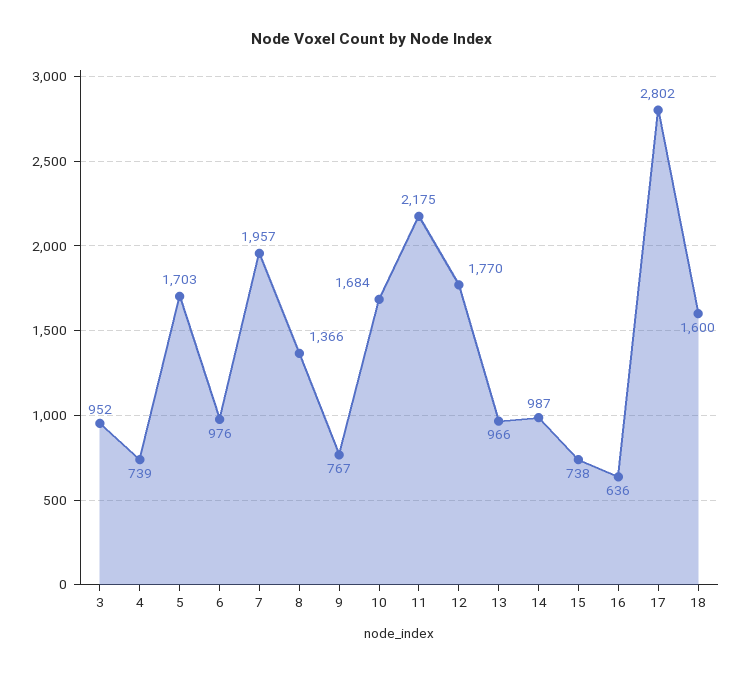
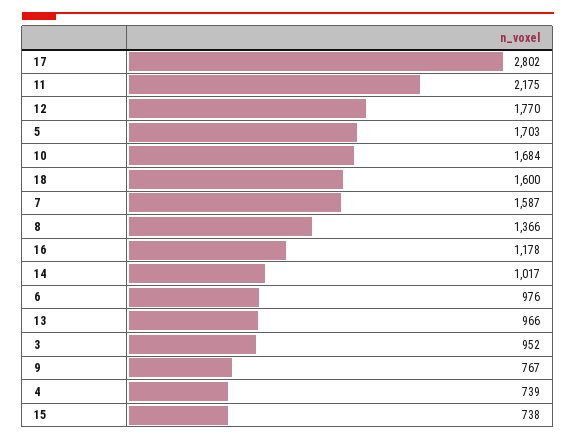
  {
    "3": 952,
    "4": 739,
    "5": 1703,
    "6": 976,
-   "7": 1957,
+   "7": 1587,
    "8": 1366,
    "9": 767,
    "10": 1684,
    "11": 2175,
    "12": 1770,
    "13": 966,
-   "14": 987,
+   "14": 1017,
    "15": 738,
-   "16": 636,
+   "16": 1178,
    "17": 2802,
    "18": 1600
  }

